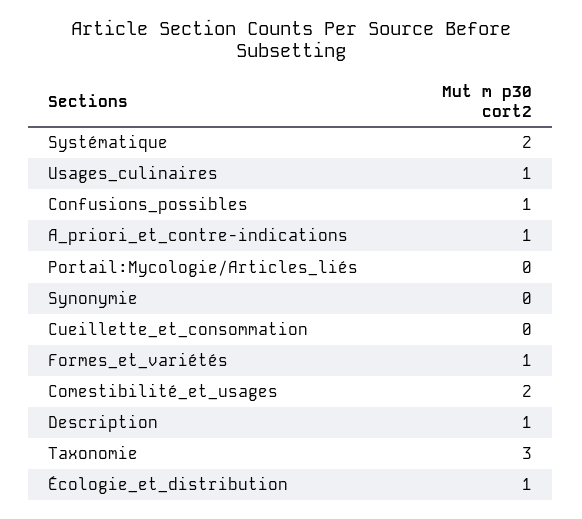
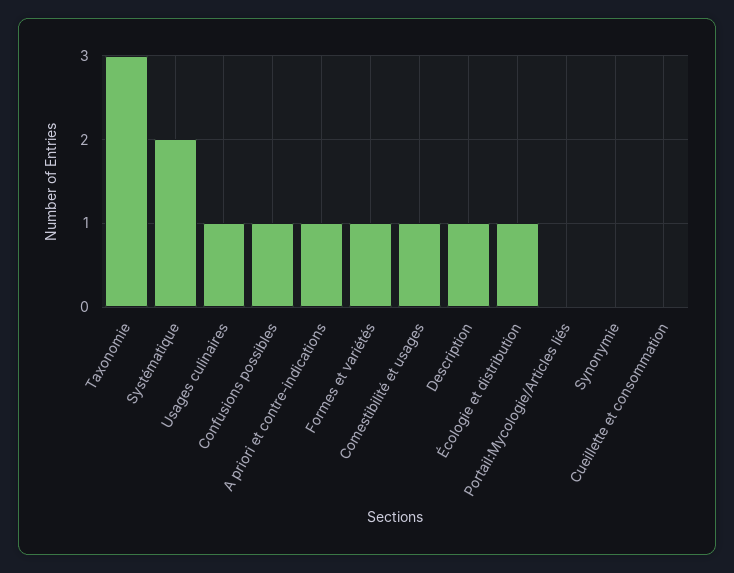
  {
    "Systématique": 2,
    "Usages_culinaires": 1,
    "Confusions_possibles": 1,
    "A_priori_et_contre-indications": 1,
    "Portail:Mycologie/Articles_liés": 0,
    "Synonymie": 0,
    "Cueillette_et_consommation": 0,
    "Formes_et_variétés": 1,
-   "Comestibilité_et_usages": 2,
+   "Comestibilité_et_usages": 1,
    "Description": 1,
    "Taxonomie": 3,
    "Écologie_et_distribution": 1
  }

